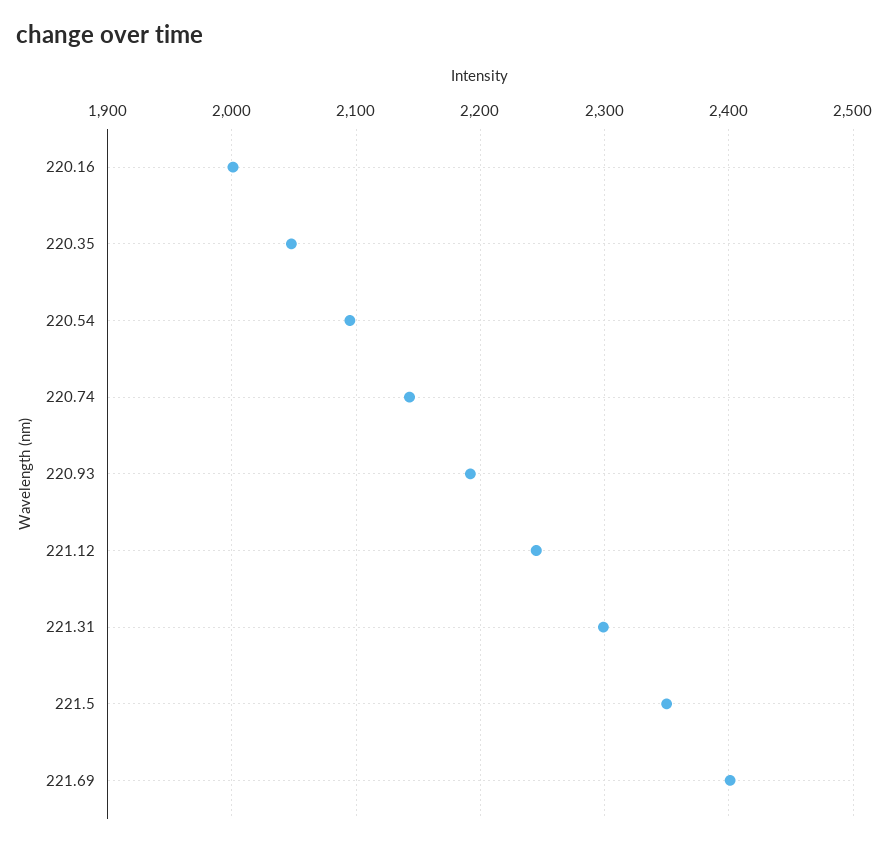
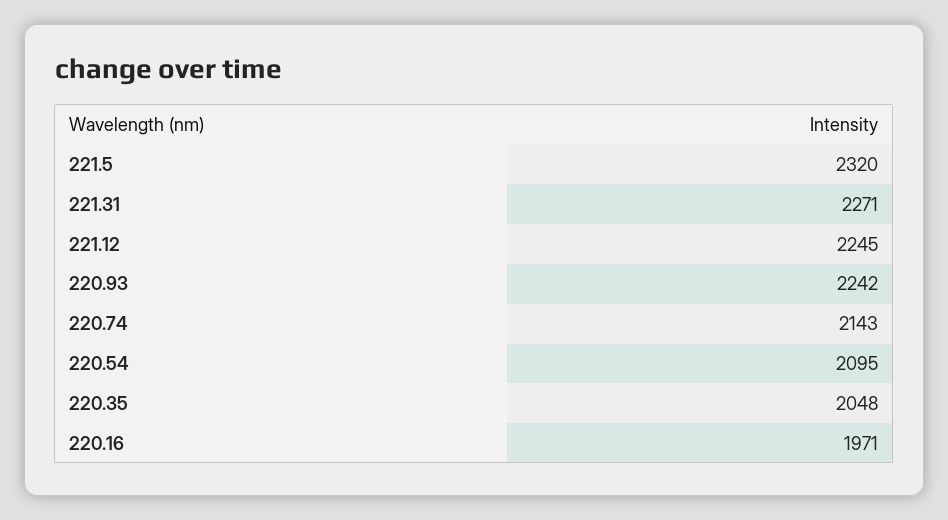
  {
-   "220.16": 2000,
+   "220.16": 1971,
    "220.35": 2048,
    "220.54": 2095,
    "220.74": 2143,
-   "220.93": 2190,
+   "220.93": 2242,
    "221.12": 2245,
-   "221.31": 2300,
+   "221.31": 2271,
-   "221.5": 2350,
+   "221.5": 2320
-   "221.69": 2400
  }

